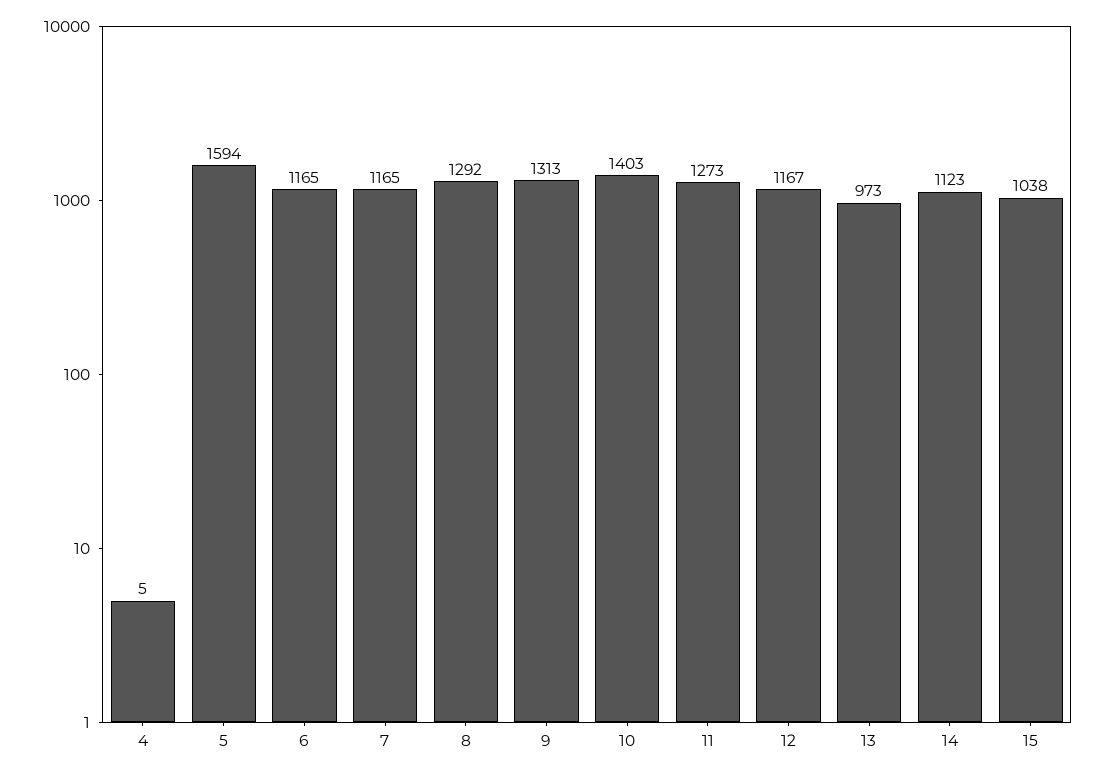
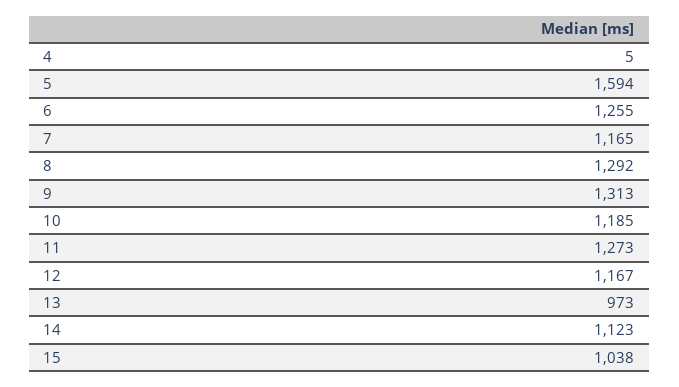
  {
    "4": 5,
    "5": 1594,
-   "6": 1165,
+   "6": 1255,
    "7": 1165,
    "8": 1292,
    "9": 1313,
-   "10": 1403,
+   "10": 1185,
    "11": 1273,
    "12": 1167,
    "13": 973,
    "14": 1123,
    "15": 1038
  }

